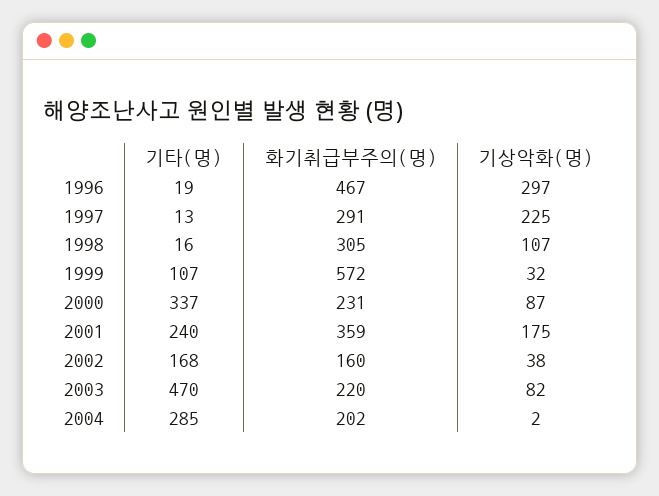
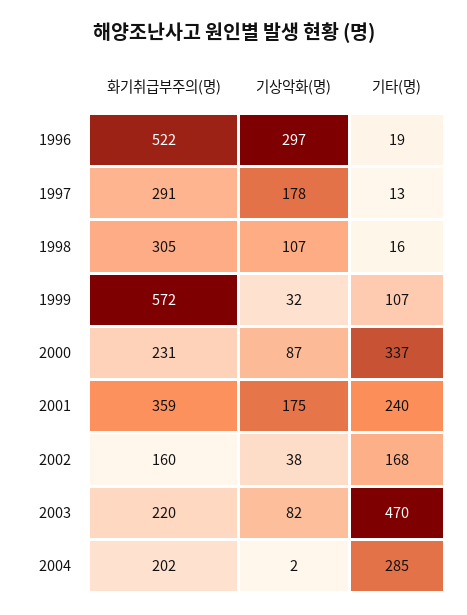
  {
    "기타(명)": {
      "1996": 19,
      "1997": 13,
      "1998": 16,
      "1999": 107,
      "2000": 337,
      "2001": 240,
      "2002": 168,
      "2003": 470,
      "2004": 285
    },
    "화기취급부주의(명)": {
-     "1996": 467,
+     "1996": 522,
      "1997": 291,
      "1998": 305,
      "1999": 572,
      "2000": 231,
      "2001": 359,
      "2002": 160,
      "2003": 220,
      "2004": 202
    },
    "기상악화(명)": {
      "1996": 297,
-     "1997": 225,
+     "1997": 178,
      "1998": 107,
      "1999": 32,
      "2000": 87,
      "2001": 175,
      "2002": 38,
      "2003": 82,
      "2004": 2
    }
  }

